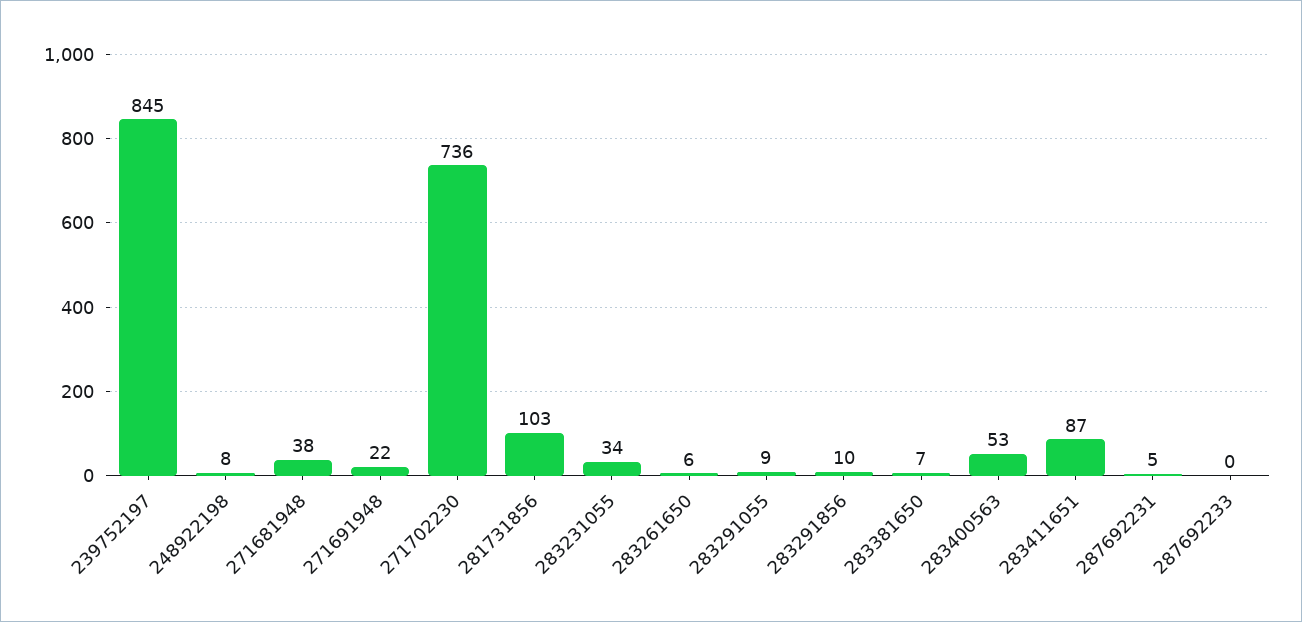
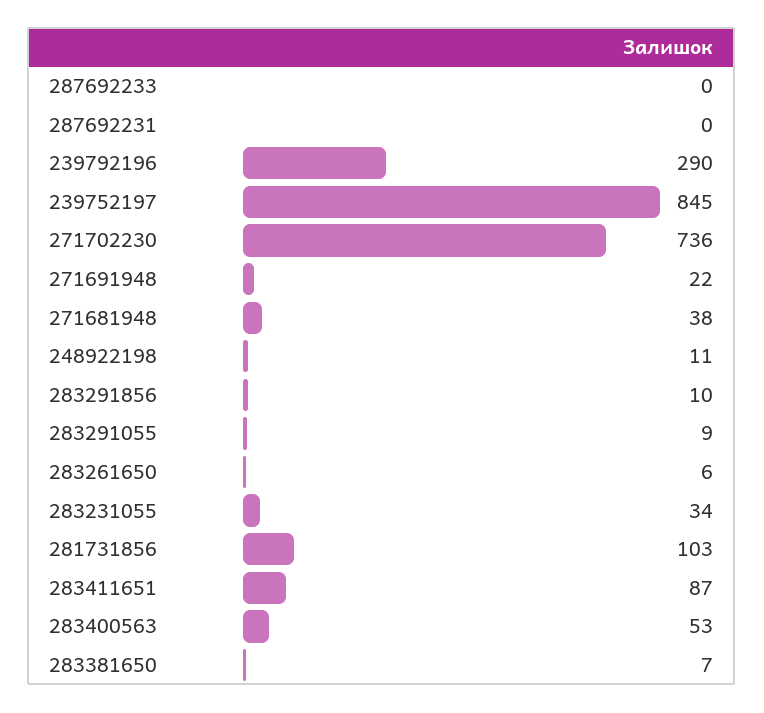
  {
    "239752197": 845,
-   "248922198": 8,
+   "248922198": 11,
    "271681948": 38,
    "271691948": 22,
    "271702230": 736,
    "281731856": 103,
    "283231055": 34,
    "283261650": 6,
    "283291055": 9,
    "283291856": 10,
    "283381650": 7,
    "283400563": 53,
    "283411651": 87,
-   "287692231": 5,
+   "287692231": 0,
-   "287692233": 0
+   "287692233": 0,
+   "239792196": 290
  }

